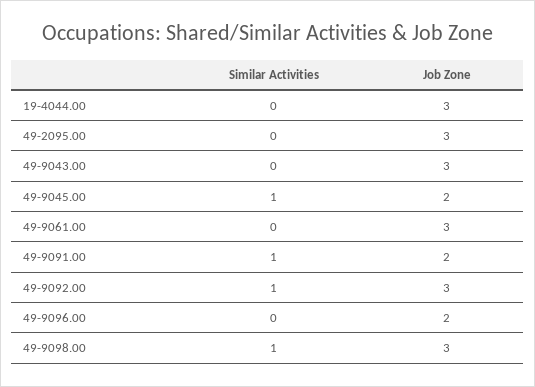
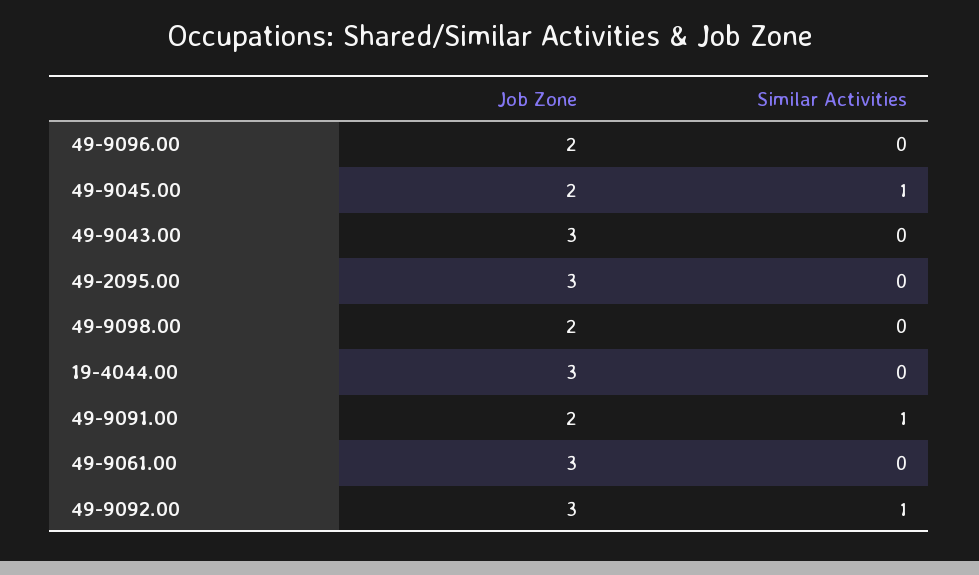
  {
    "Similar Activities": {
      "19-4044.00": 0,
      "49-2095.00": 0,
      "49-9043.00": 0,
      "49-9045.00": 1,
      "49-9061.00": 0,
      "49-9091.00": 1,
      "49-9092.00": 1,
      "49-9096.00": 0,
-     "49-9098.00": 1
+     "49-9098.00": 0
    },
    "Job Zone": {
      "19-4044.00": 3,
      "49-2095.00": 3,
      "49-9043.00": 3,
      "49-9045.00": 2,
      "49-9061.00": 3,
      "49-9091.00": 2,
      "49-9092.00": 3,
      "49-9096.00": 2,
-     "49-9098.00": 3
+     "49-9098.00": 2
    }
  }

